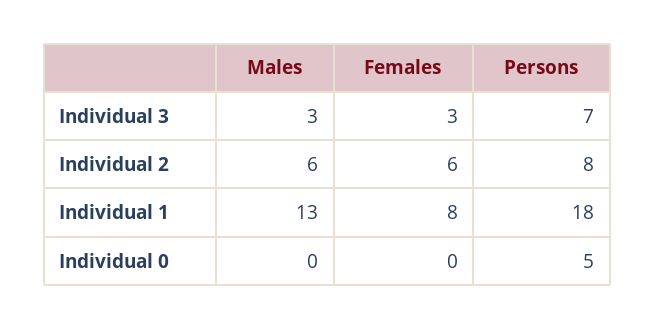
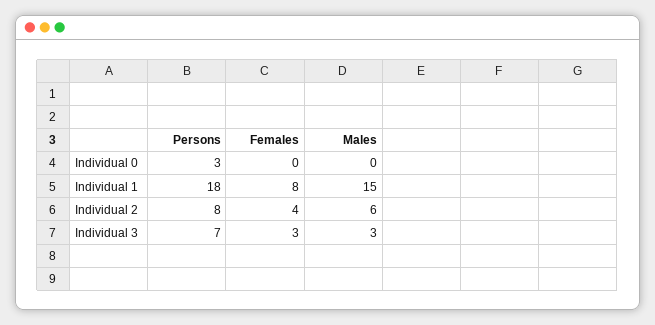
  {
    "Males": {
      "Individual 3": 3,
      "Individual 2": 6,
-     "Individual 1": 13,
+     "Individual 1": 15,
      "Individual 0": 0
    },
    "Females": {
      "Individual 3": 3,
-     "Individual 2": 6,
+     "Individual 2": 4,
      "Individual 1": 8,
      "Individual 0": 0
    },
    "Persons": {
      "Individual 3": 7,
      "Individual 2": 8,
      "Individual 1": 18,
-     "Individual 0": 5
+     "Individual 0": 3
    }
  }

